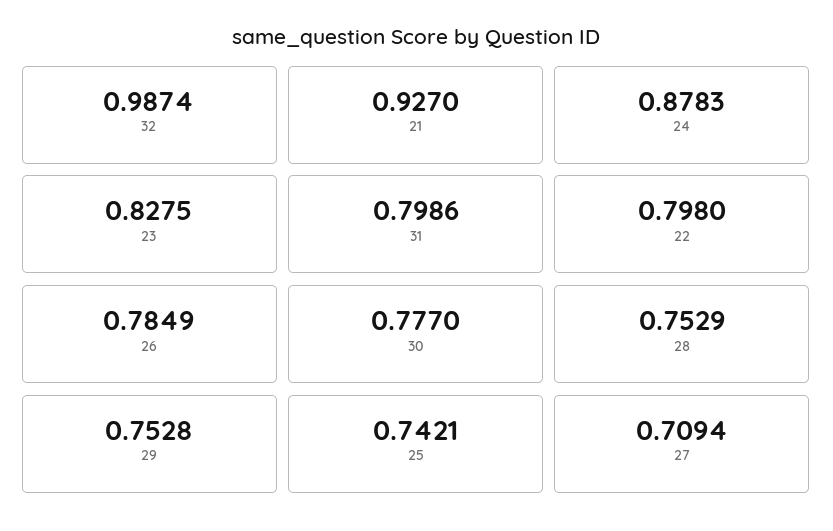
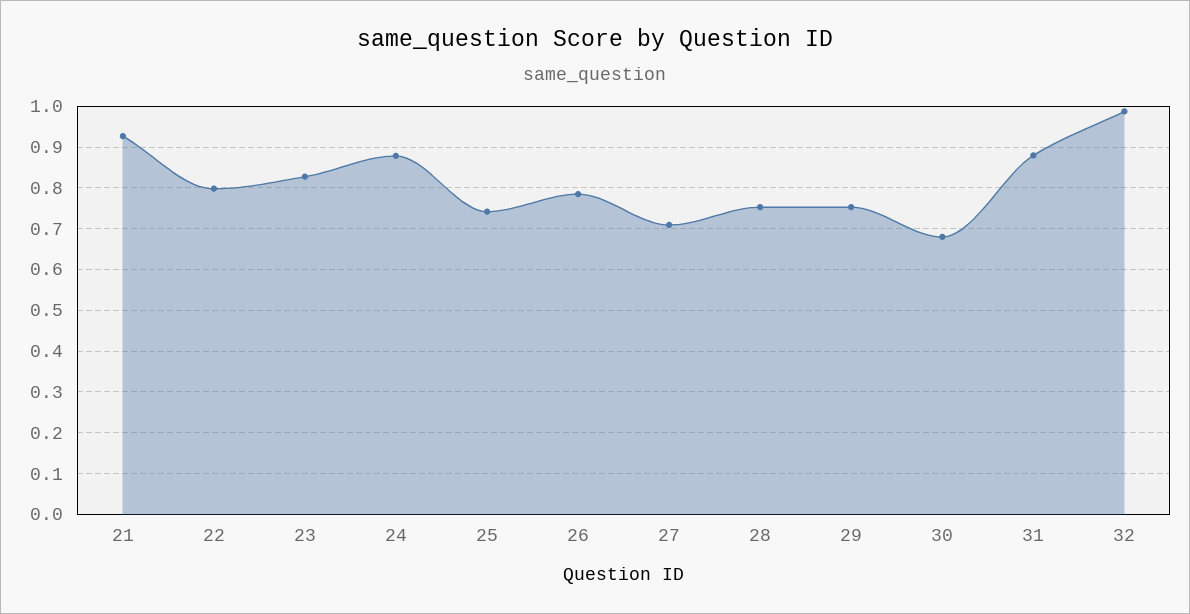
  {
    "32": 0.9874,
    "21": 0.927,
    "24": 0.8783,
    "23": 0.8275,
-   "31": 0.7986,
+   "31": 0.88,
    "22": 0.798,
    "26": 0.7849,
-   "30": 0.777,
+   "30": 0.68,
    "28": 0.7529,
    "29": 0.7528,
    "25": 0.7421,
    "27": 0.7094
  }

